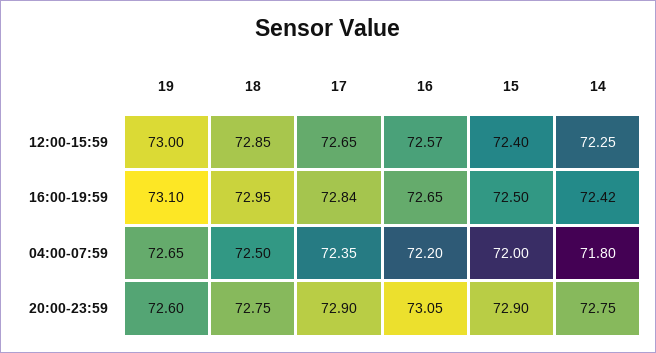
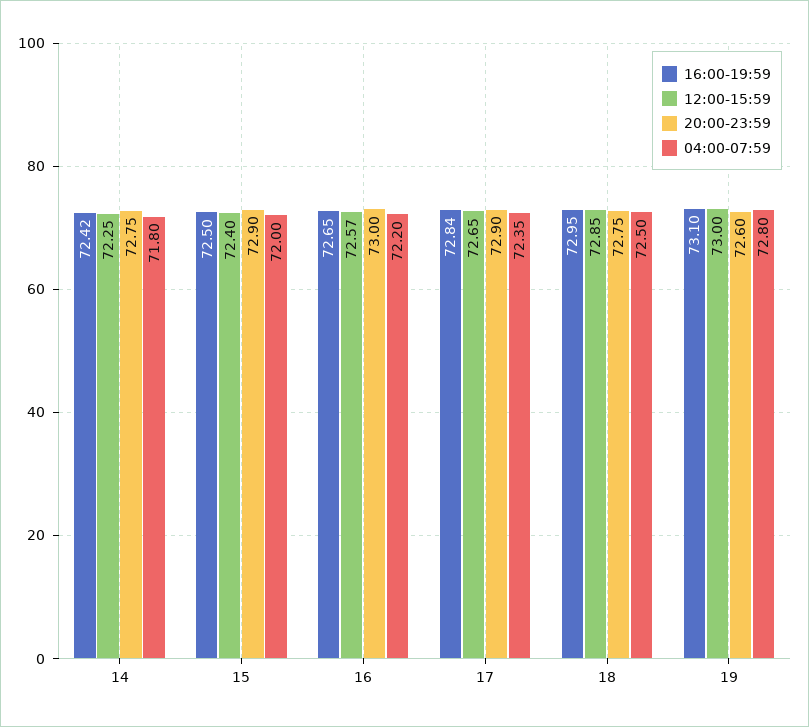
  {
    "12:00-15:59": {
      "19": 73,
      "18": 72.85,
      "17": 72.65,
      "16": 72.57,
      "15": 72.4,
      "14": 72.25
    },
    "16:00-19:59": {
      "19": 73.1,
      "18": 72.95,
      "17": 72.84,
      "16": 72.65,
      "15": 72.5,
      "14": 72.42
    },
    "04:00-07:59": {
-     "19": 72.65,
+     "19": 72.8,
      "18": 72.5,
      "17": 72.35,
      "16": 72.2,
      "15": 72,
      "14": 71.8
    },
    "20:00-23:59": {
      "19": 72.6,
      "18": 72.75,
      "17": 72.9,
-     "16": 73.05,
+     "16": 73,
      "15": 72.9,
      "14": 72.75
    }
  }

